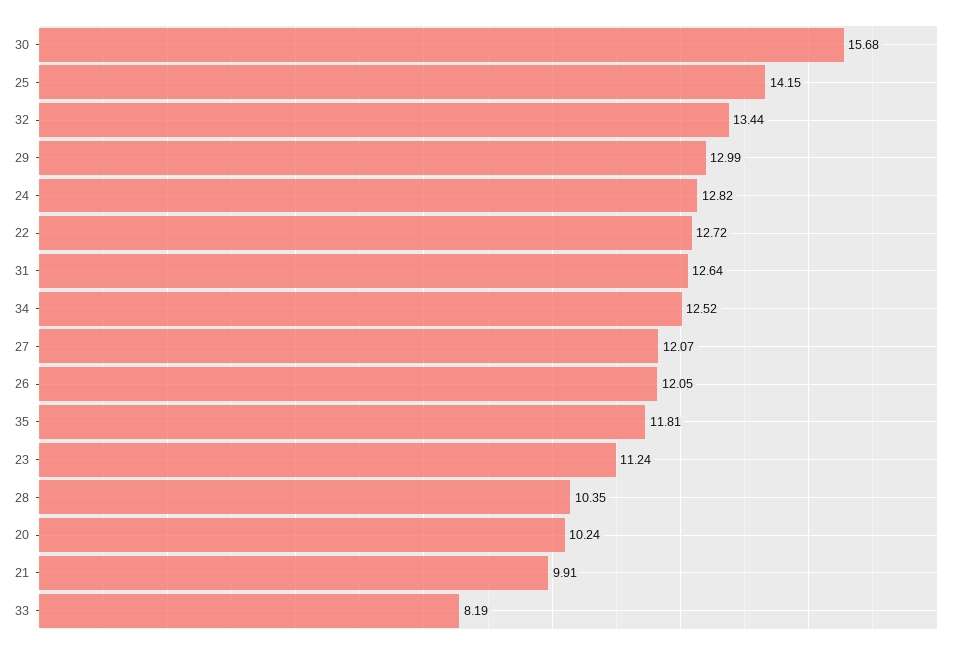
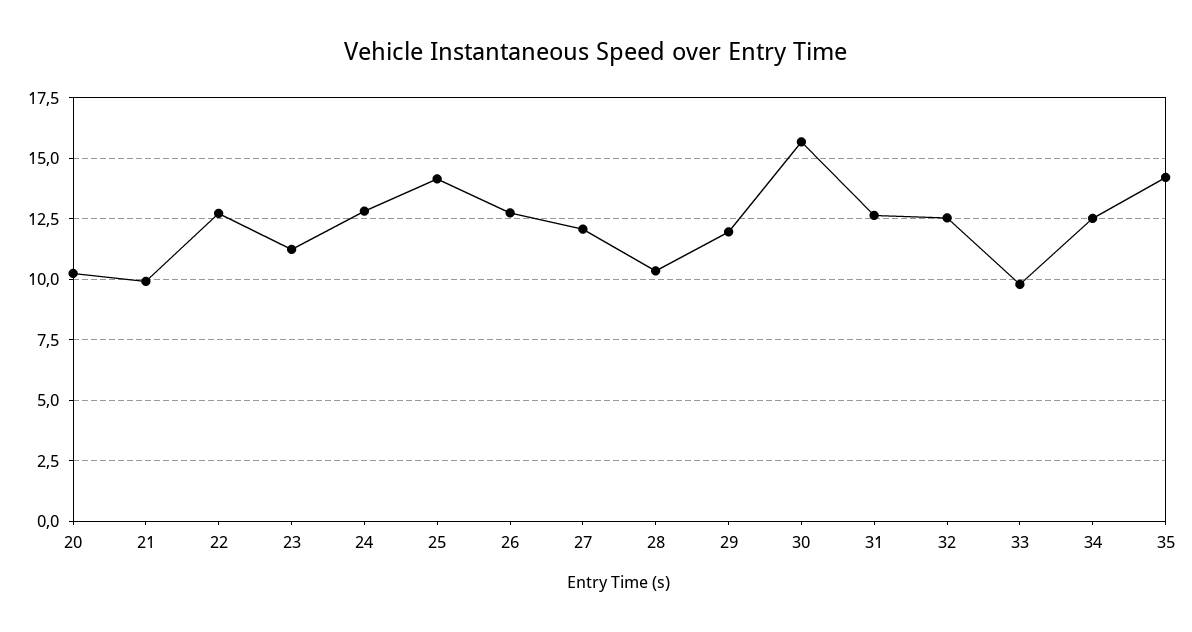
  {
    "30": 15.68,
    "25": 14.15,
-   "32": 13.44,
+   "32": 12.5,
-   "29": 12.99,
+   "29": 12,
    "24": 12.82,
    "22": 12.72,
    "31": 12.64,
    "34": 12.52,
    "27": 12.07,
-   "26": 12.05,
+   "26": 12.75,
-   "35": 11.81,
+   "35": 14.25,
    "23": 11.24,
    "28": 10.35,
    "20": 10.24,
    "21": 9.91,
-   "33": 8.19
+   "33": 9.75
  }

